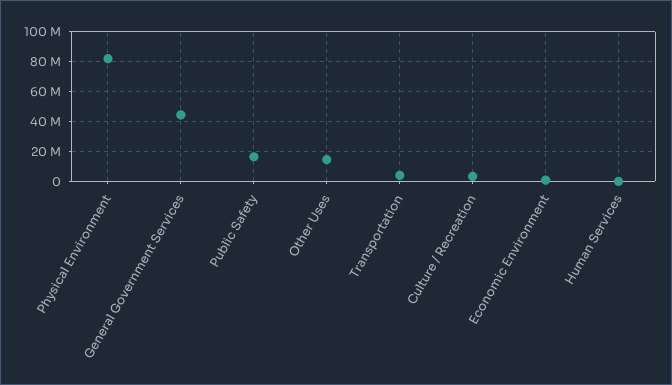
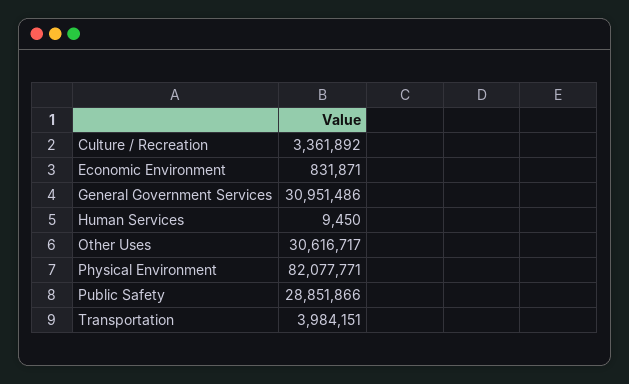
  {
    "Physical Environment": 82077771,
-   "General Government Services": 45000000,
+   "General Government Services": 30951486,
-   "Public Safety": 15000000,
+   "Public Safety": 28851866,
-   "Other Uses": 15000000,
+   "Other Uses": 30616717,
    "Transportation": 3984151,
    "Culture / Recreation": 3361892,
    "Economic Environment": 831871,
    "Human Services": 9450
  }

